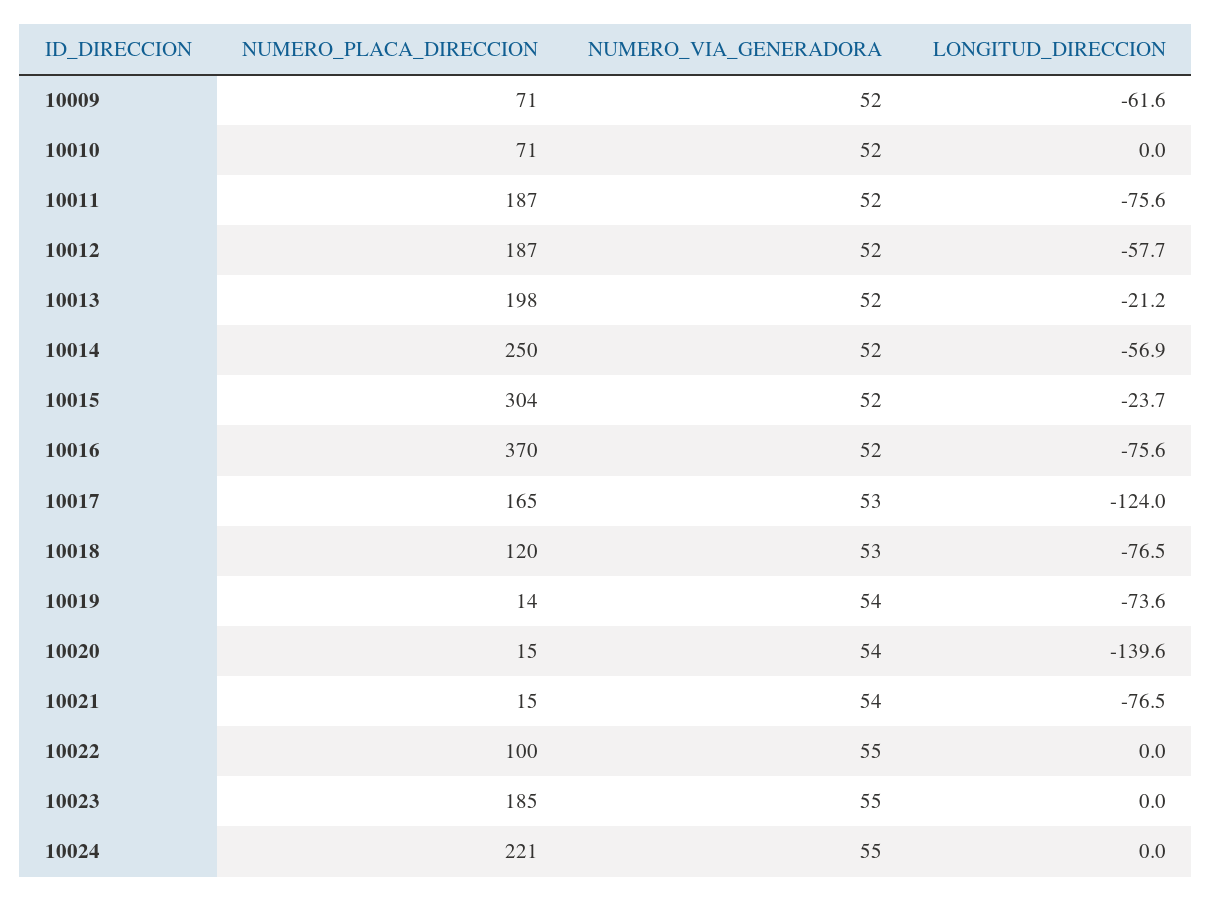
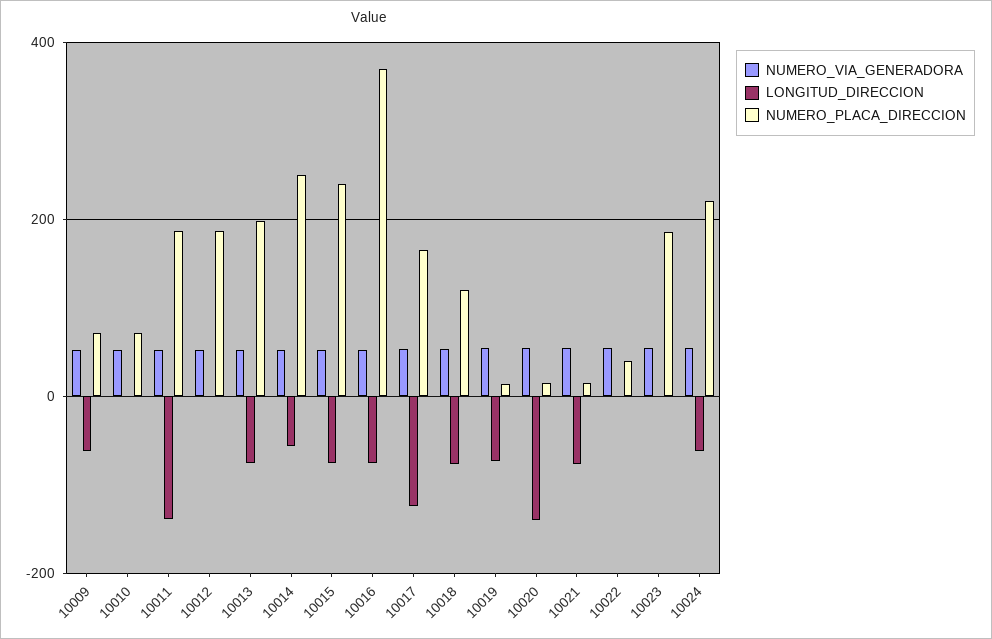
  {
    "NUMERO_PLACA_DIRECCION": {
      "10009": 71,
      "10010": 71,
      "10011": 187,
      "10012": 187,
      "10013": 198,
      "10014": 250,
-     "10015": 304,
+     "10015": 240,
      "10016": 370,
      "10017": 165,
      "10018": 120,
      "10019": 14,
      "10020": 15,
      "10021": 15,
-     "10022": 100,
+     "10022": 40,
      "10023": 185,
      "10024": 221
    },
    "NUMERO_VIA_GENERADORA": {
      "10009": 52,
      "10010": 52,
      "10011": 52,
      "10012": 52,
      "10013": 52,
      "10014": 52,
      "10015": 52,
      "10016": 52,
      "10017": 53,
      "10018": 53,
      "10019": 54,
      "10020": 54,
      "10021": 54,
      "10022": 55,
      "10023": 55,
      "10024": 55
    },
    "LONGITUD_DIRECCION": {
      "10009": -61.6,
      "10010": 0,
-     "10011": -75.6,
+     "10011": -140,
-     "10012": -57.7,
+     "10012": 0,
-     "10013": -21.2,
+     "10013": -80,
      "10014": -56.9,
-     "10015": -23.7,
+     "10015": -80,
      "10016": -75.6,
      "10017": -124,
      "10018": -76.5,
      "10019": -73.6,
      "10020": -139.6,
      "10021": -76.5,
      "10022": 0,
      "10023": 0,
-     "10024": 0
+     "10024": -60
    }
  }

